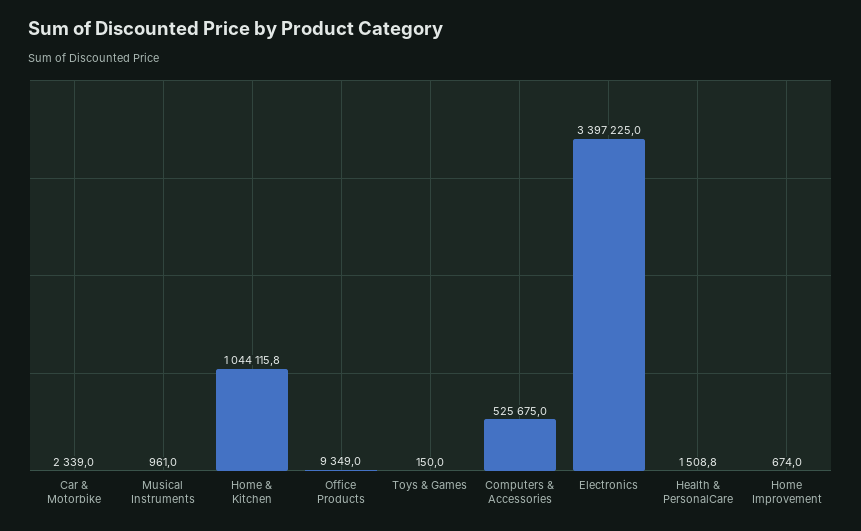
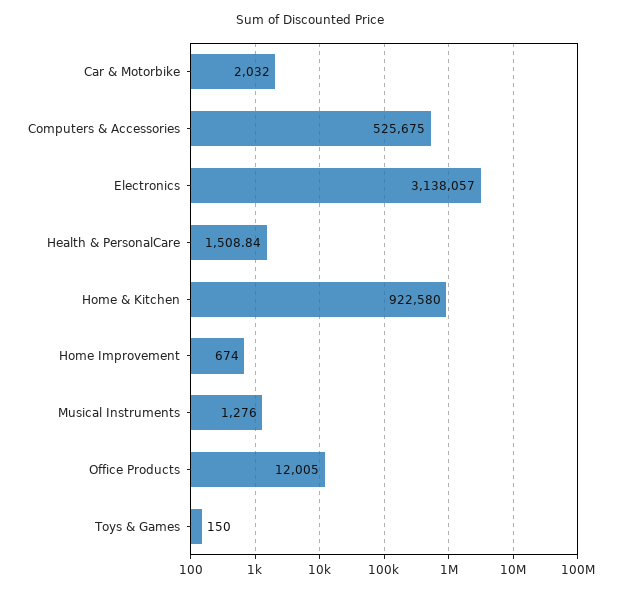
  {
-   "Car & Motorbike": 2339,
+   "Car & Motorbike": 2032,
-   "Musical Instruments": 961,
+   "Musical Instruments": 1276,
-   "Home & Kitchen": 1044115.8,
+   "Home & Kitchen": 922580,
-   "Office Products": 9349,
+   "Office Products": 12005,
    "Toys & Games": 150,
    "Computers & Accessories": 525675,
-   "Electronics": 3397225,
+   "Electronics": 3138057,
    "Health & PersonalCare": 1508.84,
    "Home Improvement": 674
  }

